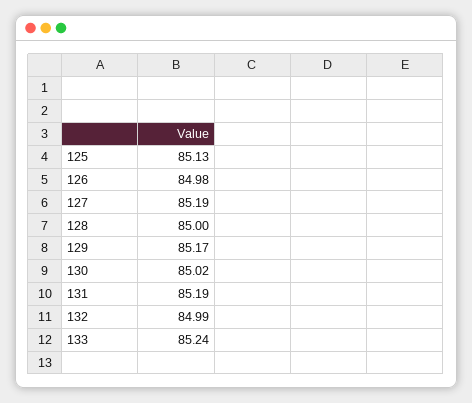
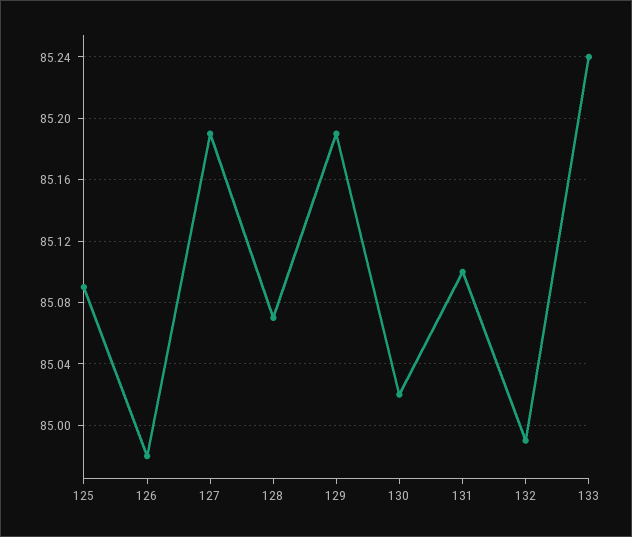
  {
-   "125": 85.13,
+   "125": 85.09,
    "126": 84.98,
    "127": 85.19,
-   "128": 85,
+   "128": 85.07,
-   "129": 85.17,
+   "129": 85.19,
    "130": 85.02,
-   "131": 85.19,
+   "131": 85.1,
    "132": 84.99,
    "133": 85.24
  }

